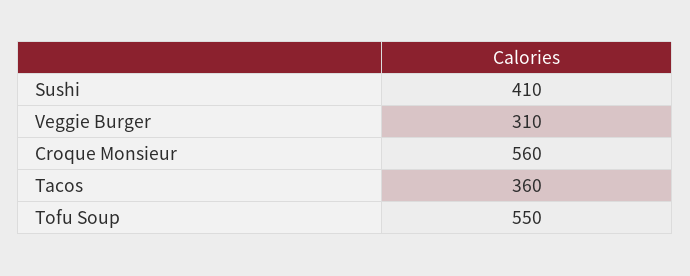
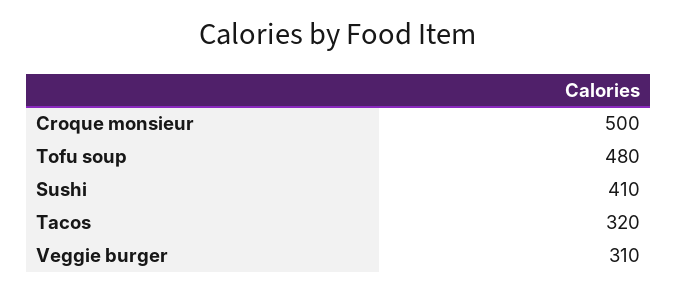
  {
    "Sushi": 410,
    "Veggie Burger": 310,
-   "Croque Monsieur": 560,
+   "Croque Monsieur": 500,
-   "Tacos": 360,
+   "Tacos": 320,
-   "Tofu Soup": 550
+   "Tofu Soup": 480
  }

